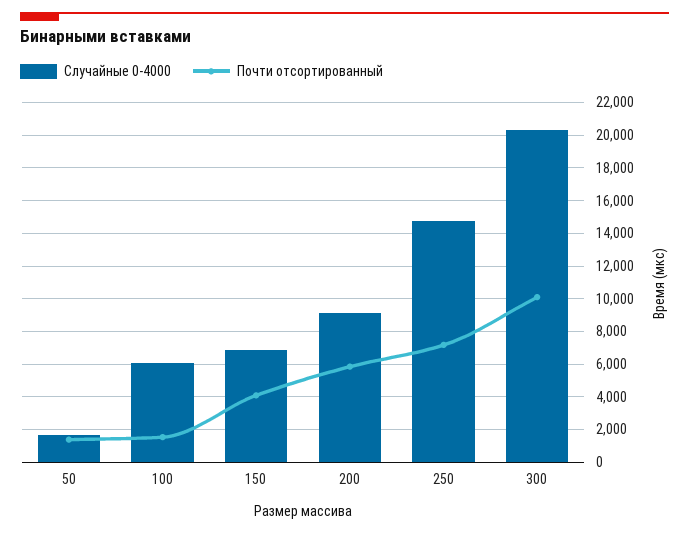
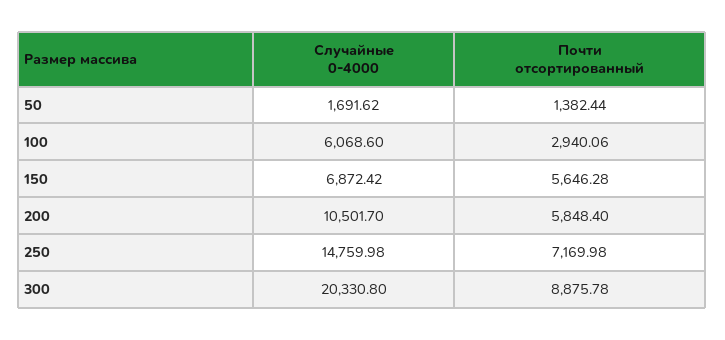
  {
    "Случайные 0-4000": {
      "50": 1691.62,
      "100": 6068.6,
      "150": 6872.42,
-     "200": 9000,
+     "200": 10501.7,
      "250": 14759.98,
      "300": 20330.8
    },
    "Почти отсортированный": {
      "50": 1382.44,
-     "100": 1500,
+     "100": 2940.06,
-     "150": 4000,
+     "150": 5646.28,
      "200": 5848.4,
      "250": 7169.98,
-     "300": 10000
+     "300": 8875.78
    }
  }

